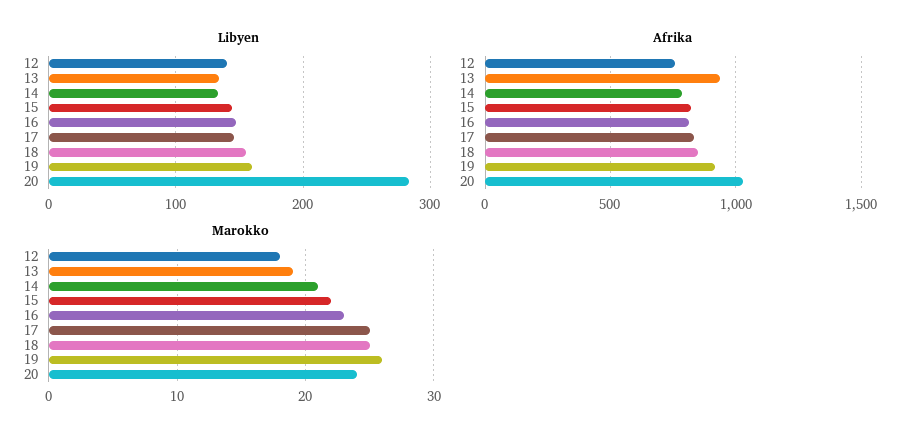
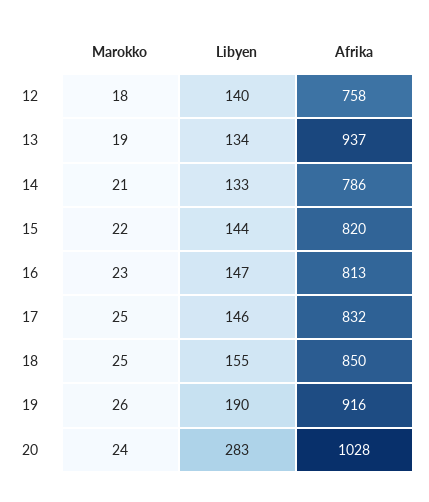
  {
    "Libyen": {
      "12": 140,
      "13": 134,
      "14": 133,
      "15": 144,
      "16": 147,
      "17": 146,
      "18": 155,
-     "19": 160,
+     "19": 190,
      "20": 283
    },
    "Afrika": {
      "12": 758,
      "13": 937,
      "14": 786,
      "15": 820,
      "16": 813,
      "17": 832,
      "18": 850,
      "19": 916,
      "20": 1028
    },
    "Marokko": {
      "12": 18,
      "13": 19,
      "14": 21,
      "15": 22,
      "16": 23,
      "17": 25,
      "18": 25,
      "19": 26,
      "20": 24
    }
  }

